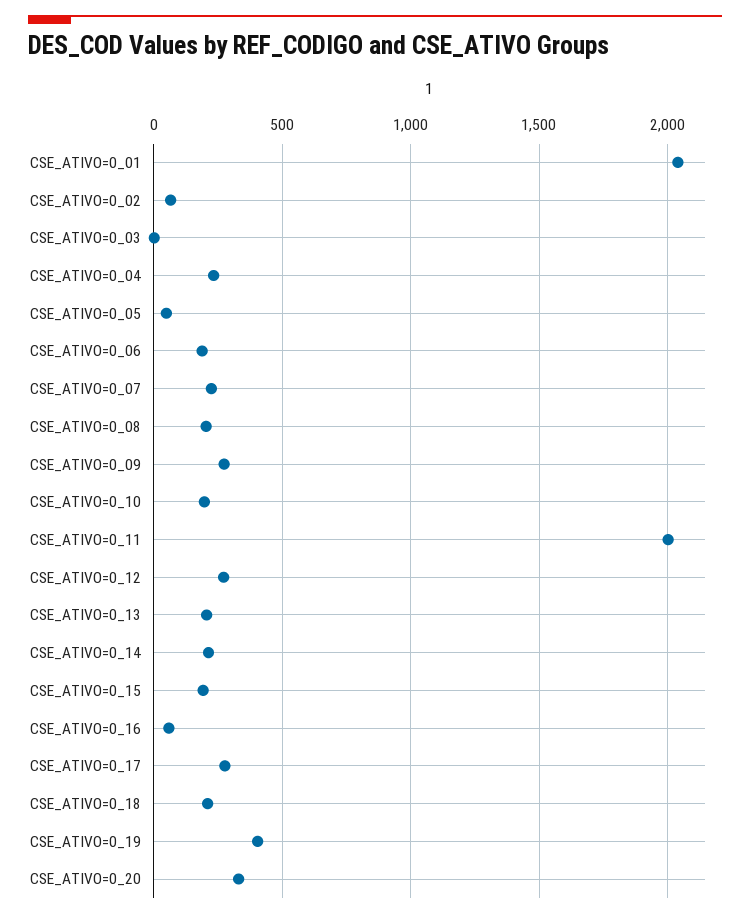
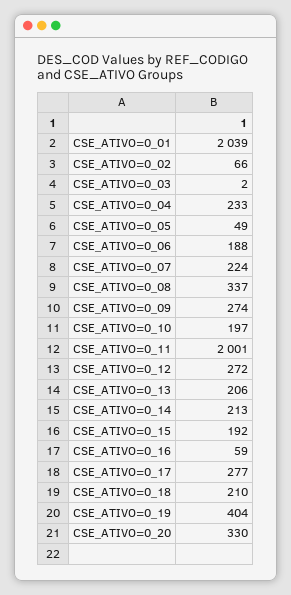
  {
    "CSE_ATIVO=0_01": 2039,
    "CSE_ATIVO=0_02": 66,
    "CSE_ATIVO=0_03": 2,
    "CSE_ATIVO=0_04": 233,
    "CSE_ATIVO=0_05": 49,
    "CSE_ATIVO=0_06": 188,
    "CSE_ATIVO=0_07": 224,
-   "CSE_ATIVO=0_08": 200,
+   "CSE_ATIVO=0_08": 337,
    "CSE_ATIVO=0_09": 274,
    "CSE_ATIVO=0_10": 197,
    "CSE_ATIVO=0_11": 2001,
    "CSE_ATIVO=0_12": 272,
    "CSE_ATIVO=0_13": 206,
    "CSE_ATIVO=0_14": 213,
    "CSE_ATIVO=0_15": 192,
    "CSE_ATIVO=0_16": 59,
    "CSE_ATIVO=0_17": 277,
    "CSE_ATIVO=0_18": 210,
    "CSE_ATIVO=0_19": 404,
    "CSE_ATIVO=0_20": 330
  }

